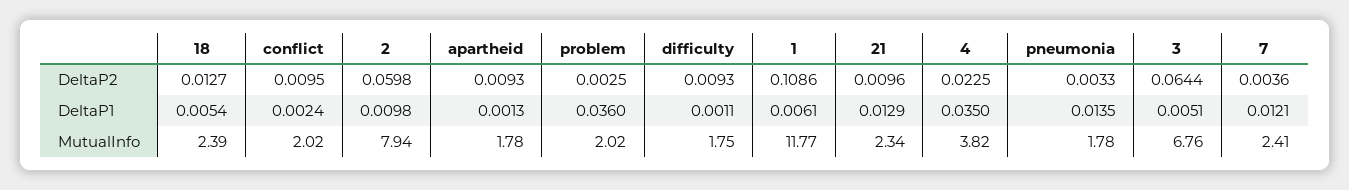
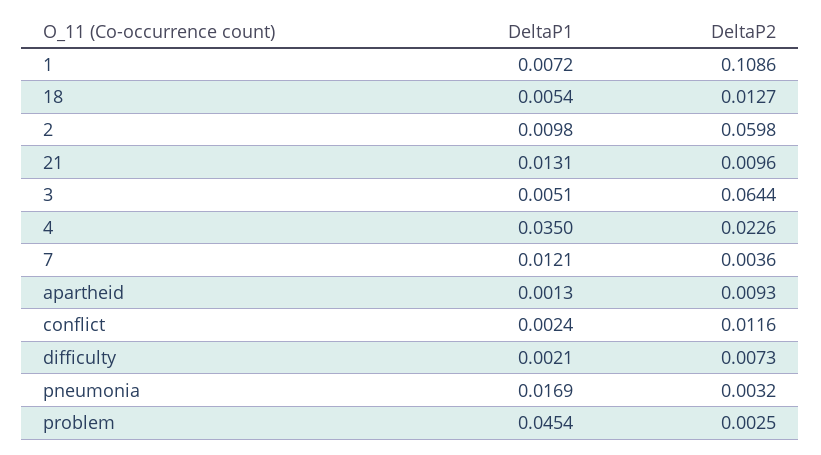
  {
    "18": {
      "DeltaP2": 0.0127,
-     "DeltaP1": 0.0054,
+     "DeltaP1": 0.0054
-     "MutualInfo": 2.39
    },
    "conflict": {
-     "DeltaP2": 0.0095,
+     "DeltaP2": 0.0116,
-     "DeltaP1": 0.0024,
+     "DeltaP1": 0.0024
-     "MutualInfo": 2.02
    },
    "2": {
      "DeltaP2": 0.0598,
-     "DeltaP1": 0.0098,
+     "DeltaP1": 0.0098
-     "MutualInfo": 7.94
    },
    "apartheid": {
      "DeltaP2": 0.0093,
-     "DeltaP1": 0.0013,
+     "DeltaP1": 0.0013
-     "MutualInfo": 1.78
    },
    "problem": {
      "DeltaP2": 0.0025,
-     "DeltaP1": 0.036,
+     "DeltaP1": 0.0454
-     "MutualInfo": 2.02
    },
    "difficulty": {
-     "DeltaP2": 0.0093,
+     "DeltaP2": 0.0073,
-     "DeltaP1": 0.0011,
+     "DeltaP1": 0.0021
-     "MutualInfo": 1.75
    },
    "1": {
      "DeltaP2": 0.1086,
-     "DeltaP1": 0.0061,
+     "DeltaP1": 0.0072
-     "MutualInfo": 11.77
    },
    "21": {
      "DeltaP2": 0.0096,
-     "DeltaP1": 0.0129,
+     "DeltaP1": 0.0131
-     "MutualInfo": 2.34
    },
    "4": {
-     "DeltaP2": 0.0225,
+     "DeltaP2": 0.0226,
-     "DeltaP1": 0.035,
+     "DeltaP1": 0.035
-     "MutualInfo": 3.82
    },
    "pneumonia": {
-     "DeltaP2": 0.0033,
+     "DeltaP2": 0.0032,
-     "DeltaP1": 0.0135,
+     "DeltaP1": 0.0169
-     "MutualInfo": 1.78
    },
    "3": {
      "DeltaP2": 0.0644,
-     "DeltaP1": 0.0051,
+     "DeltaP1": 0.0051
-     "MutualInfo": 6.76
    },
    "7": {
      "DeltaP2": 0.0036,
-     "DeltaP1": 0.0121,
+     "DeltaP1": 0.0121
-     "MutualInfo": 2.41
    }
  }

